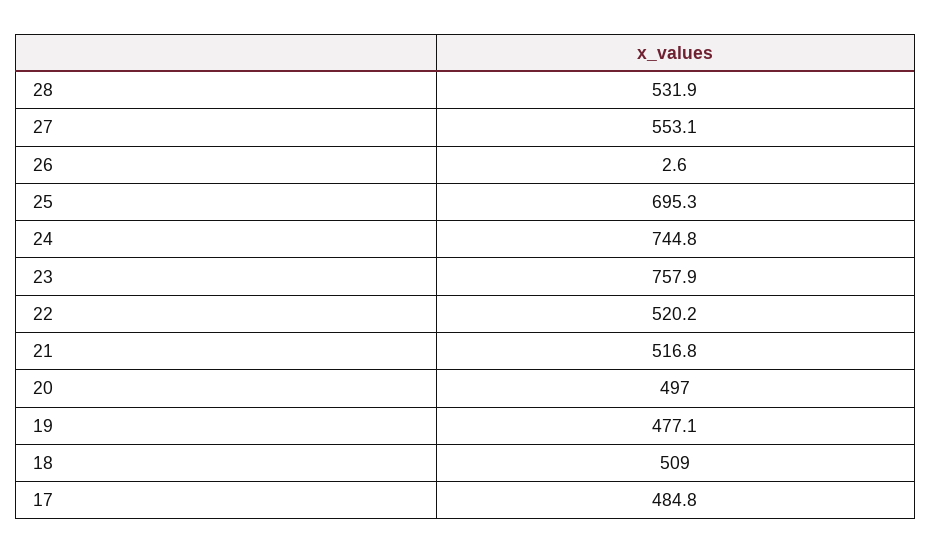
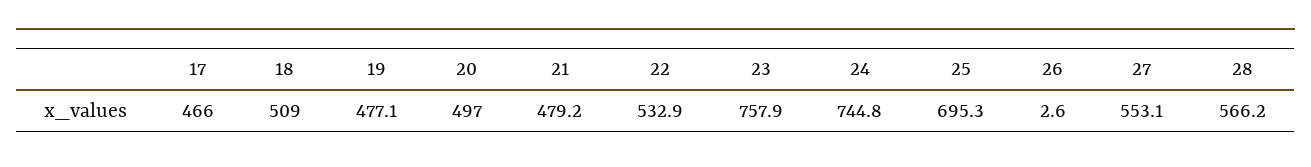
  {
-   "28": 531.9,
+   "28": 566.2,
    "27": 553.1,
    "26": 2.6,
    "25": 695.3,
    "24": 744.8,
    "23": 757.9,
-   "22": 520.2,
+   "22": 532.9,
-   "21": 516.8,
+   "21": 479.2,
    "20": 497,
    "19": 477.1,
    "18": 509,
-   "17": 484.8
+   "17": 466
  }

